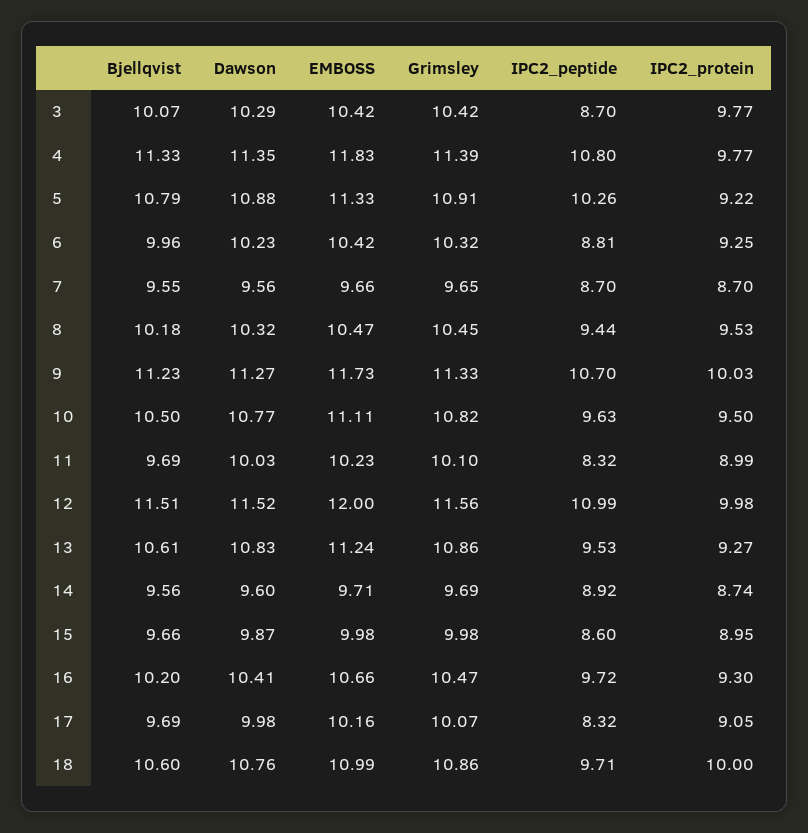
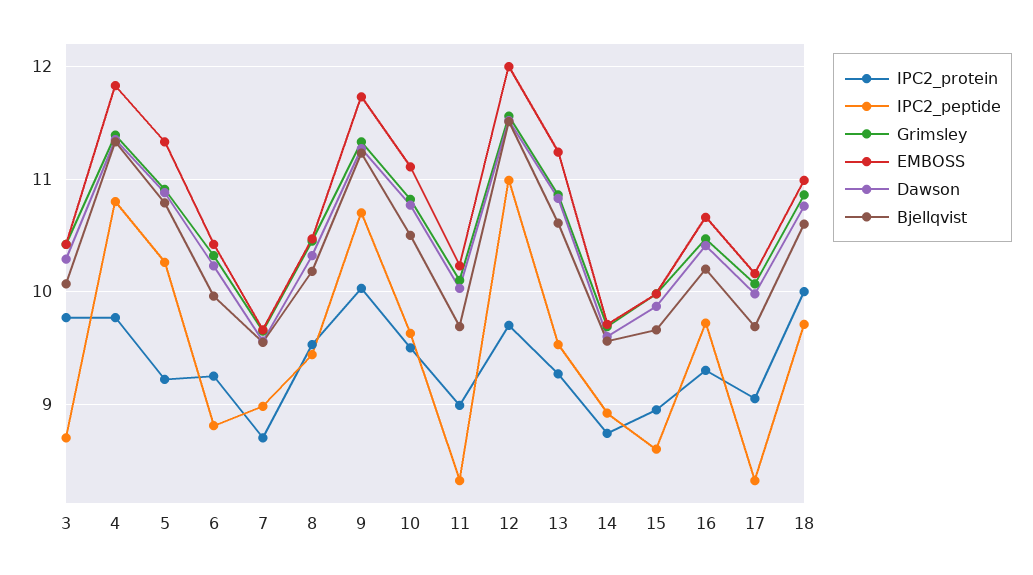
  {
    "Bjellqvist": {
      "3": 10.07,
      "4": 11.33,
      "5": 10.79,
      "6": 9.96,
      "7": 9.55,
      "8": 10.18,
      "9": 11.23,
      "10": 10.5,
      "11": 9.69,
      "12": 11.51,
      "13": 10.61,
      "14": 9.56,
      "15": 9.66,
      "16": 10.2,
      "17": 9.69,
      "18": 10.6
    },
    "Dawson": {
      "3": 10.29,
      "4": 11.35,
      "5": 10.88,
      "6": 10.23,
      "7": 9.56,
      "8": 10.32,
      "9": 11.27,
      "10": 10.77,
      "11": 10.03,
      "12": 11.52,
      "13": 10.83,
      "14": 9.6,
      "15": 9.87,
      "16": 10.41,
      "17": 9.98,
      "18": 10.76
    },
    "EMBOSS": {
      "3": 10.42,
      "4": 11.83,
      "5": 11.33,
      "6": 10.42,
      "7": 9.66,
      "8": 10.47,
      "9": 11.73,
      "10": 11.11,
      "11": 10.23,
      "12": 12,
      "13": 11.24,
      "14": 9.71,
      "15": 9.98,
      "16": 10.66,
      "17": 10.16,
      "18": 10.99
    },
    "Grimsley": {
      "3": 10.42,
      "4": 11.39,
      "5": 10.91,
      "6": 10.32,
      "7": 9.65,
      "8": 10.45,
      "9": 11.33,
      "10": 10.82,
      "11": 10.1,
      "12": 11.56,
      "13": 10.86,
      "14": 9.69,
      "15": 9.98,
      "16": 10.47,
      "17": 10.07,
      "18": 10.86
    },
    "IPC2_peptide": {
      "3": 8.7,
      "4": 10.8,
      "5": 10.26,
      "6": 8.81,
-     "7": 8.7,
+     "7": 9,
      "8": 9.44,
      "9": 10.7,
      "10": 9.63,
      "11": 8.32,
      "12": 10.99,
      "13": 9.53,
      "14": 8.92,
      "15": 8.6,
      "16": 9.72,
      "17": 8.32,
      "18": 9.71
    },
    "IPC2_protein": {
      "3": 9.77,
      "4": 9.77,
      "5": 9.22,
      "6": 9.25,
      "7": 8.7,
      "8": 9.53,
      "9": 10.03,
      "10": 9.5,
      "11": 8.99,
-     "12": 9.98,
+     "12": 9.7,
      "13": 9.27,
      "14": 8.74,
      "15": 8.95,
      "16": 9.3,
      "17": 9.05,
      "18": 10
    }
  }

